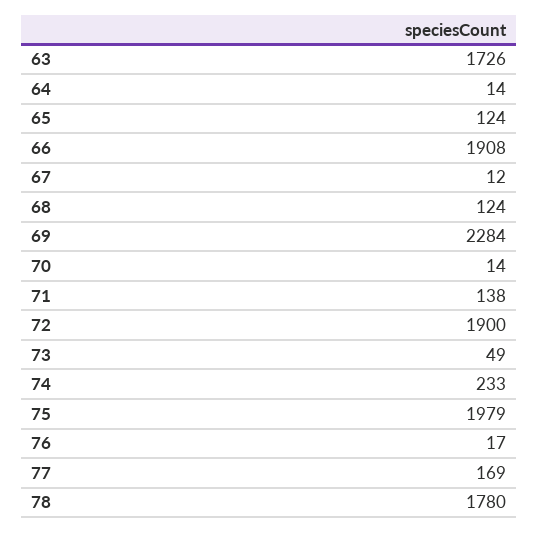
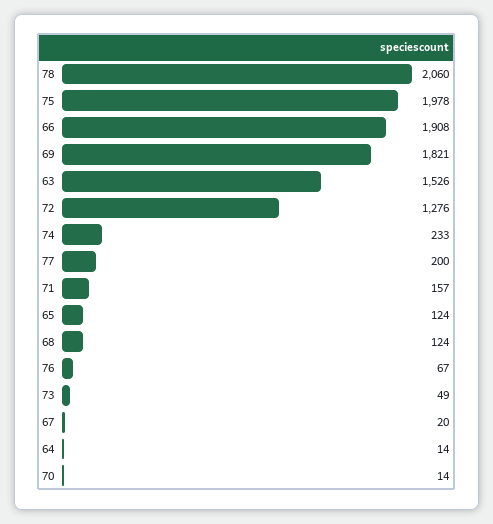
  {
-   "63": 1726,
+   "63": 1526,
    "64": 14,
    "65": 124,
    "66": 1908,
-   "67": 12,
+   "67": 20,
    "68": 124,
-   "69": 2284,
+   "69": 1821,
    "70": 14,
-   "71": 138,
+   "71": 157,
-   "72": 1900,
+   "72": 1276,
    "73": 49,
    "74": 233,
-   "75": 1979,
+   "75": 1978,
-   "76": 17,
+   "76": 67,
-   "77": 169,
+   "77": 200,
-   "78": 1780
+   "78": 2060
  }

